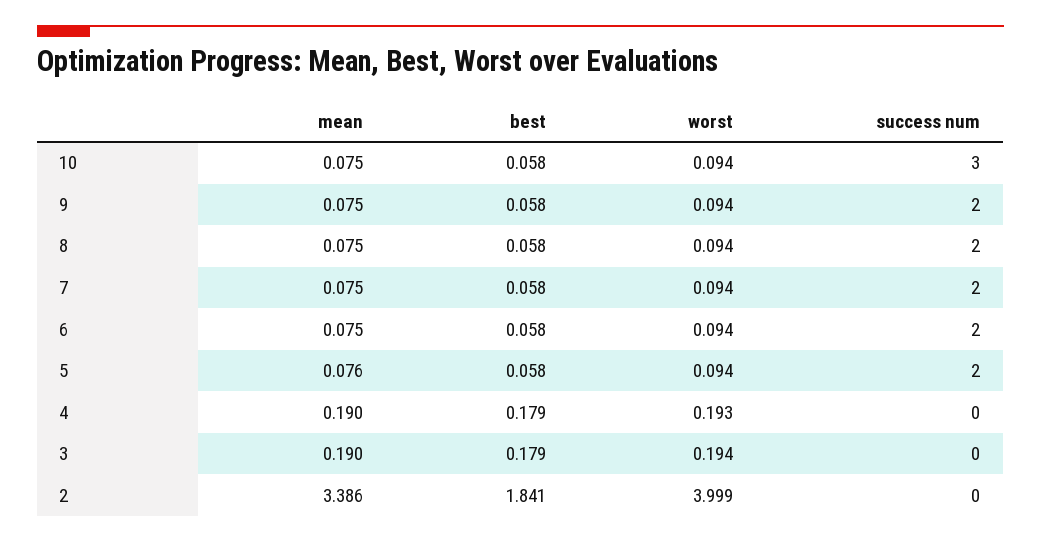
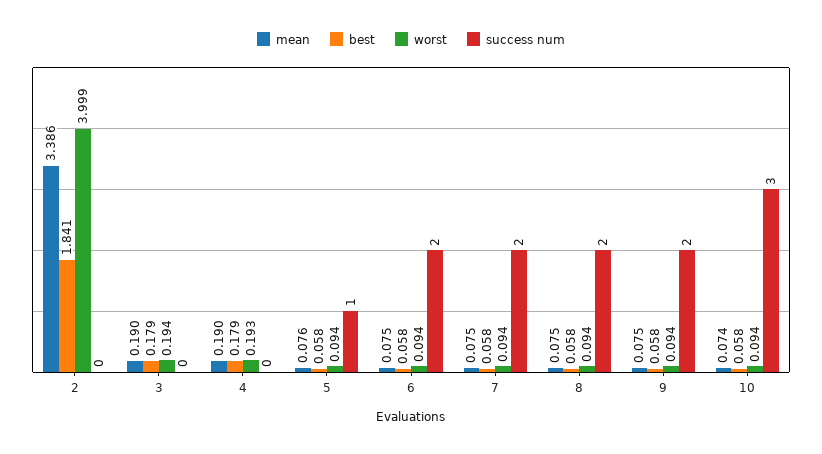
  {
    "mean": {
-     "10": 0.075,
+     "10": 0.074,
      "9": 0.075,
      "8": 0.075,
      "7": 0.075,
      "6": 0.075,
      "5": 0.076,
      "4": 0.19,
      "3": 0.19,
      "2": 3.386
    },
    "best": {
      "10": 0.058,
      "9": 0.058,
      "8": 0.058,
      "7": 0.058,
      "6": 0.058,
      "5": 0.058,
      "4": 0.179,
      "3": 0.179,
      "2": 1.841
    },
    "worst": {
      "10": 0.094,
      "9": 0.094,
      "8": 0.094,
      "7": 0.094,
      "6": 0.094,
      "5": 0.094,
      "4": 0.193,
      "3": 0.194,
      "2": 3.999
    },
    "success num": {
      "10": 3,
      "9": 2,
      "8": 2,
      "7": 2,
      "6": 2,
-     "5": 2,
+     "5": 1,
      "4": 0,
      "3": 0,
      "2": 0
    }
  }

